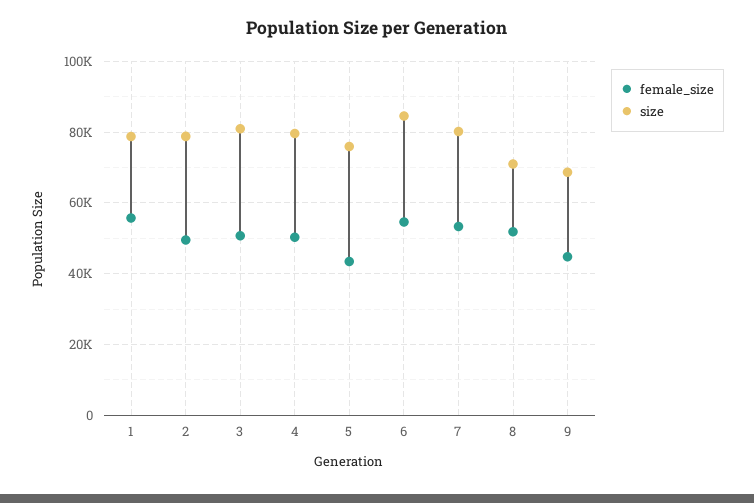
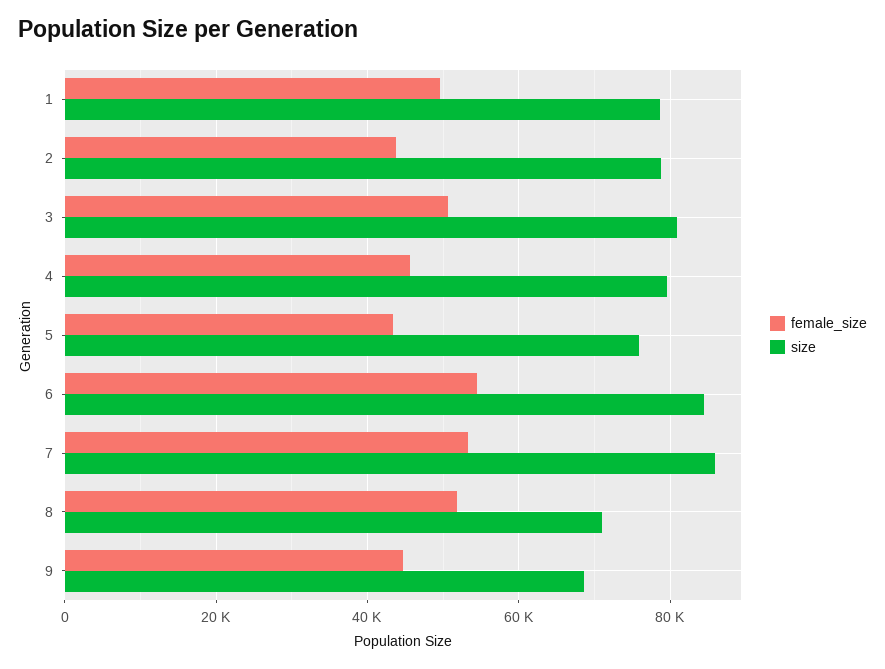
  {
    "female_size": {
-     "1": 56000,
+     "1": 50000,
-     "2": 50000,
+     "2": 44000,
      "3": 50000,
-     "4": 50000,
+     "4": 46000,
      "5": 44000,
      "6": 54000,
      "7": 54000,
      "8": 52000,
      "9": 44000
    },
    "size": {
      "1": 78000,
      "2": 78000,
      "3": 80000,
      "4": 80000,
      "5": 76000,
      "6": 84000,
-     "7": 80000,
+     "7": 86000,
      "8": 70000,
      "9": 68000
    }
  }

